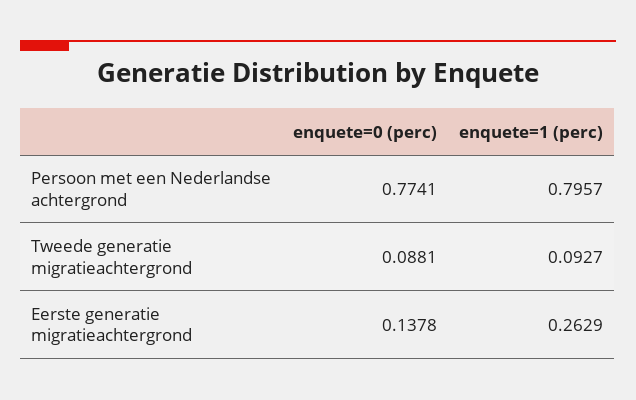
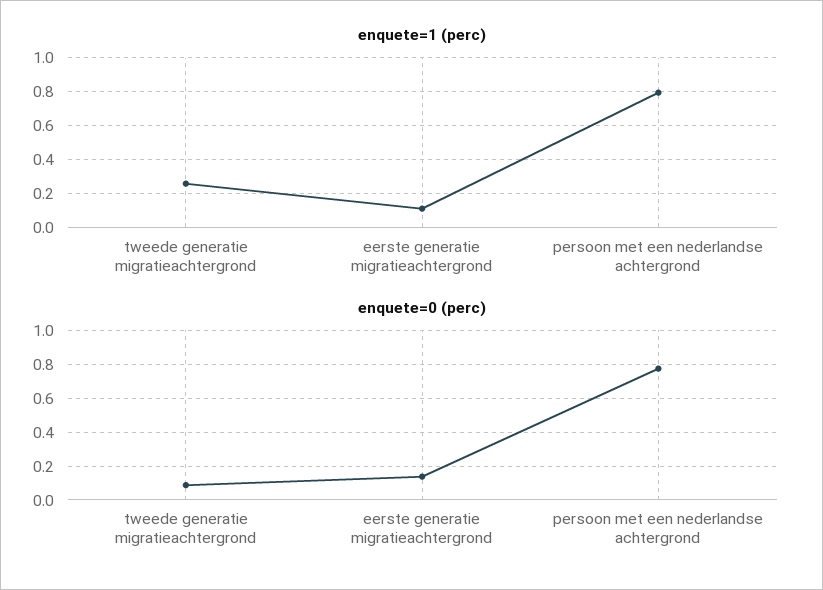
  {
    "enquete=0 (perc)": {
      "Persoon met een Nederlandse achtergrond": 0.7741,
      "Tweede generatie migratieachtergrond": 0.0881,
      "Eerste generatie migratieachtergrond": 0.1378
    },
    "enquete=1 (perc)": {
      "Persoon met een Nederlandse achtergrond": 0.7957,
-     "Tweede generatie migratieachtergrond": 0.0927,
+     "Tweede generatie migratieachtergrond": 0.25,
-     "Eerste generatie migratieachtergrond": 0.2629
+     "Eerste generatie migratieachtergrond": 0.1
    }
  }

